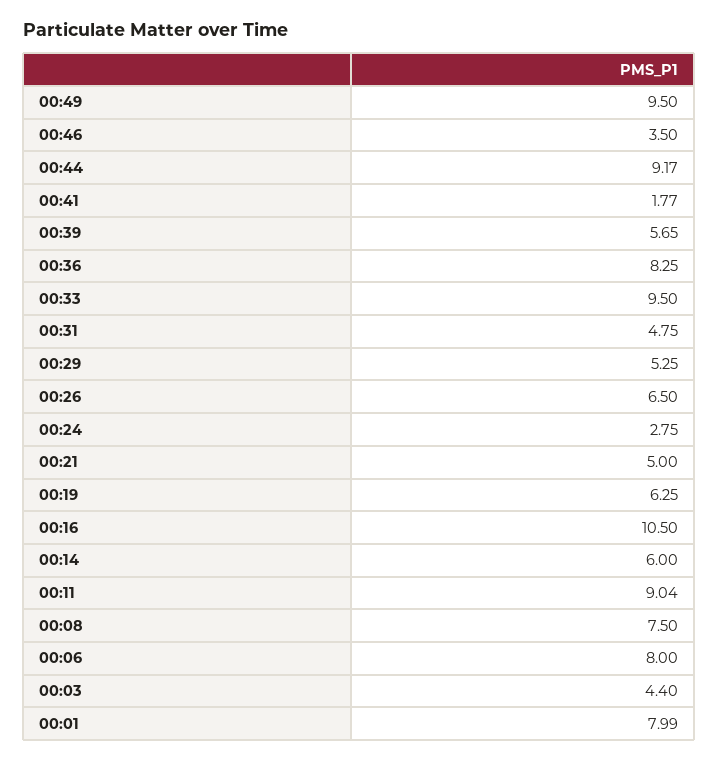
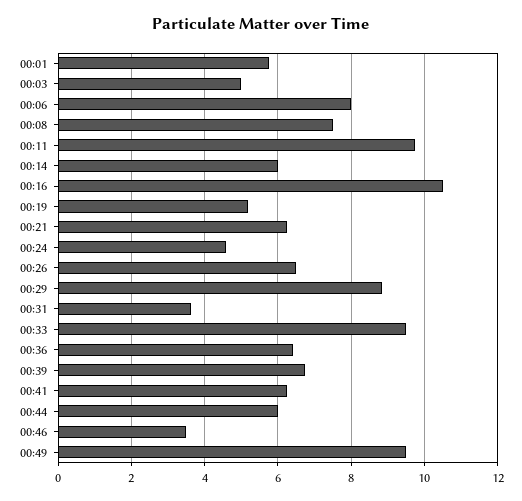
  {
    "00:49": 9.5,
    "00:46": 3.5,
-   "00:44": 9.17,
+   "00:44": 6,
-   "00:41": 1.77,
+   "00:41": 6.2,
-   "00:39": 5.65,
+   "00:39": 6.8,
-   "00:36": 8.25,
+   "00:36": 6.4,
    "00:33": 9.5,
-   "00:31": 4.75,
+   "00:31": 3.6,
-   "00:29": 5.25,
+   "00:29": 8.8,
    "00:26": 6.5,
-   "00:24": 2.75,
+   "00:24": 4.6,
-   "00:21": 5,
+   "00:21": 6.2,
-   "00:19": 6.25,
+   "00:19": 5.2,
    "00:16": 10.5,
    "00:14": 6,
-   "00:11": 9.04,
+   "00:11": 9.8,
    "00:08": 7.5,
    "00:06": 8,
-   "00:03": 4.4,
+   "00:03": 5,
-   "00:01": 7.99
+   "00:01": 5.8
  }

